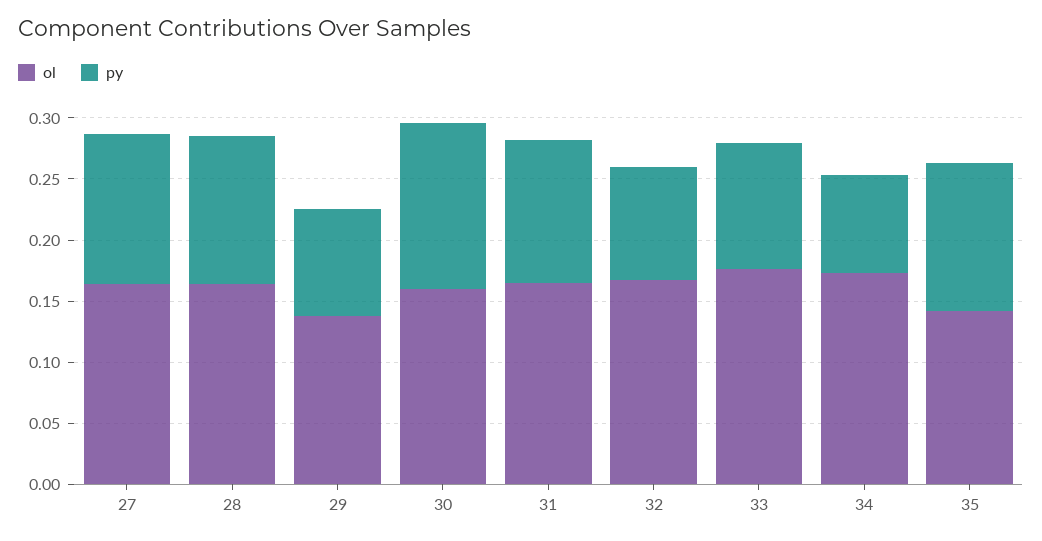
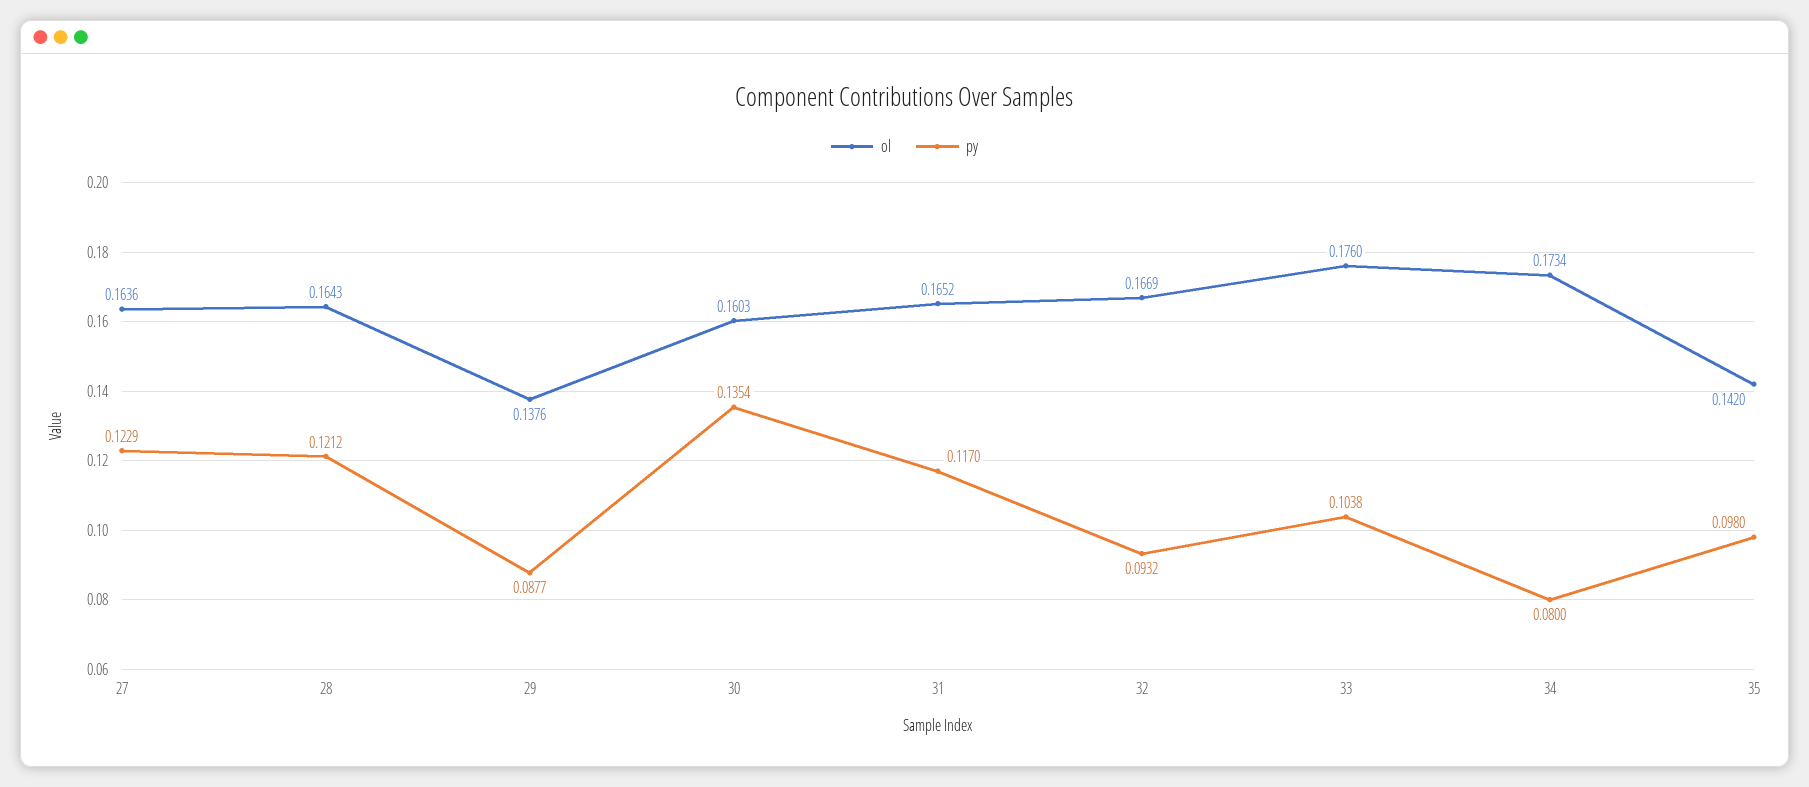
  {
    "ol": {
      "27": 0.1636,
      "28": 0.1643,
      "29": 0.1376,
      "30": 0.1603,
      "31": 0.1652,
      "32": 0.1669,
      "33": 0.176,
      "34": 0.1734,
      "35": 0.142
    },
    "py": {
      "27": 0.1229,
      "28": 0.1212,
      "29": 0.0877,
      "30": 0.1354,
      "31": 0.117,
      "32": 0.0932,
      "33": 0.1038,
      "34": 0.08,
-     "35": 0.12
+     "35": 0.098
    }
  }

